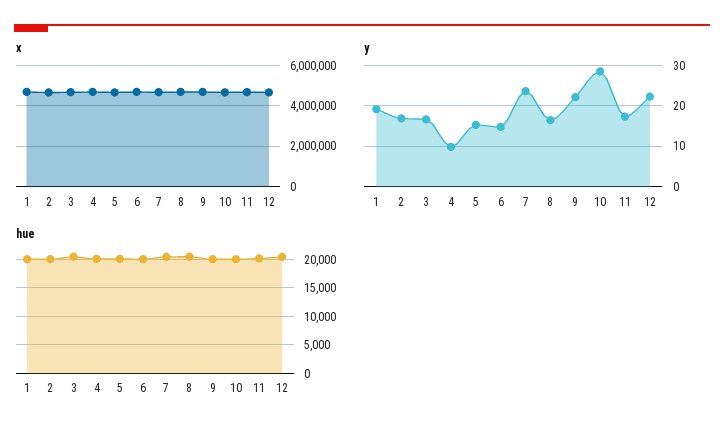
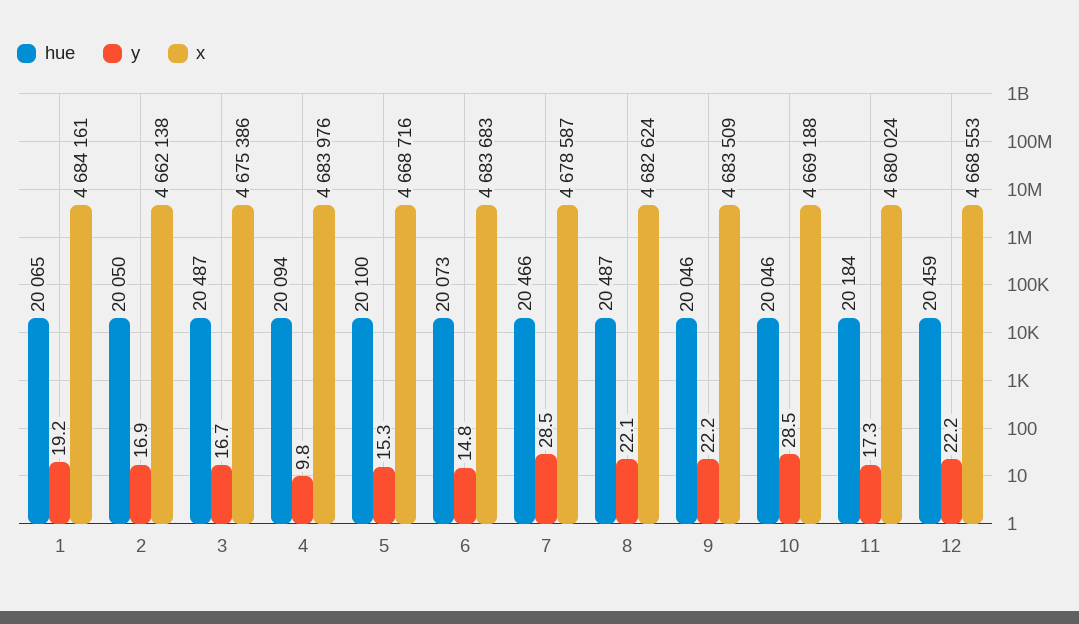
  {
    "x": {
      "1": 4684161,
      "2": 4662138,
      "3": 4675386,
      "4": 4683976,
      "5": 4668716,
      "6": 4683683,
      "7": 4678587,
      "8": 4682624,
      "9": 4683509,
      "10": 4669188,
      "11": 4680024,
      "12": 4668553
    },
    "y": {
      "1": 19.2,
      "2": 16.9,
      "3": 16.7,
      "4": 9.8,
      "5": 15.3,
      "6": 14.8,
-     "7": 24,
+     "7": 28.5,
-     "8": 16,
+     "8": 22.1,
      "9": 22.2,
      "10": 28.5,
      "11": 17.3,
      "12": 22.2
    },
    "hue": {
      "1": 20065,
      "2": 20050,
      "3": 20487,
      "4": 20094,
      "5": 20100,
      "6": 20073,
      "7": 20466,
      "8": 20487,
      "9": 20046,
      "10": 20046,
      "11": 20184,
      "12": 20459
    }
  }

